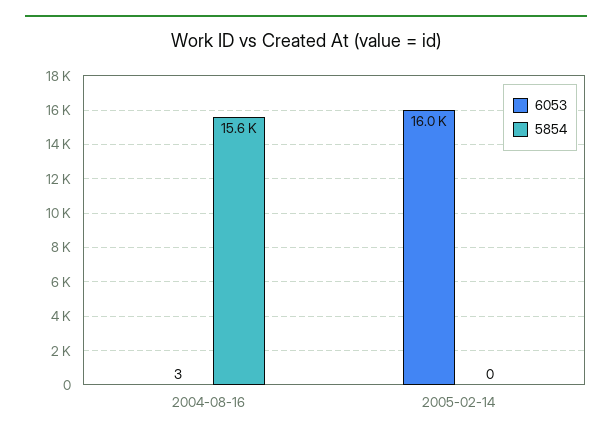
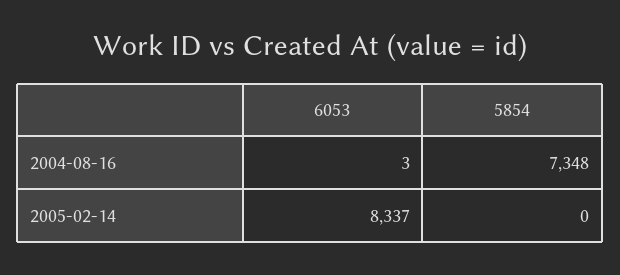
  {
    "6053": {
      "2004-08-16": 3,
-     "2005-02-14": 16000
+     "2005-02-14": 8337
    },
    "5854": {
-     "2004-08-16": 15600,
+     "2004-08-16": 7348,
      "2005-02-14": 0
    }
  }

